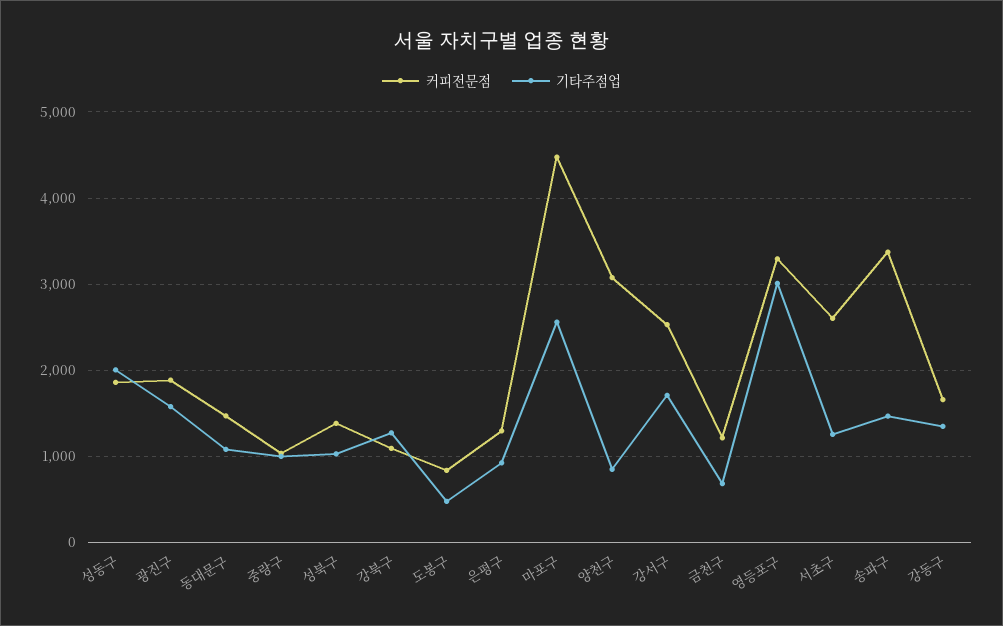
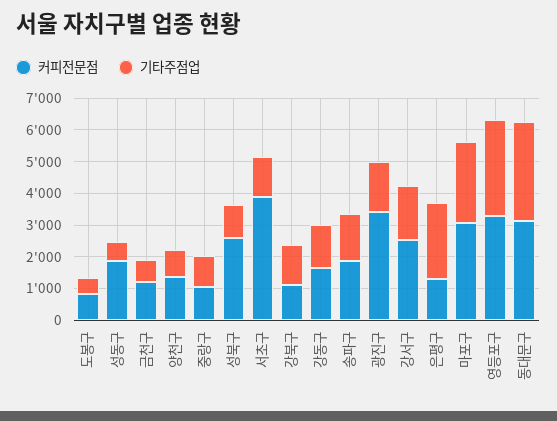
  {
    "커피전문점": {
      "성동구": 1900,
-     "광진구": 1900,
+     "광진구": 3500,
-     "동대문구": 1500,
+     "동대문구": 3000,
      "중랑구": 1000,
-     "성북구": 1400,
+     "성북구": 2500,
      "강북구": 1100,
      "도봉구": 800,
      "은평구": 1300,
-     "마포구": 4500,
+     "마포구": 3000,
-     "양천구": 3100,
+     "양천구": 1500,
      "강서구": 2500,
      "금천구": 1200,
      "영등포구": 3300,
-     "서초구": 2600,
+     "서초구": 4000,
-     "송파구": 3400,
+     "송파구": 2000,
      "강동구": 1700
    },
    "기타주점업": {
-     "성동구": 2000,
+     "성동구": 500,
      "광진구": 1600,
-     "동대문구": 1100,
+     "동대문구": 3000,
      "중랑구": 1000,
      "성북구": 1000,
      "강북구": 1300,
      "도봉구": 500,
-     "은평구": 900,
+     "은평구": 2500,
      "마포구": 2600,
      "양천구": 900,
      "강서구": 1700,
      "금천구": 700,
      "영등포구": 3000,
      "서초구": 1300,
      "송파구": 1500,
      "강동구": 1300
    }
  }

